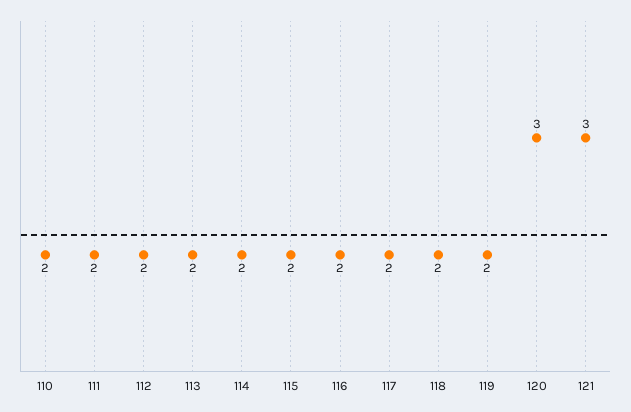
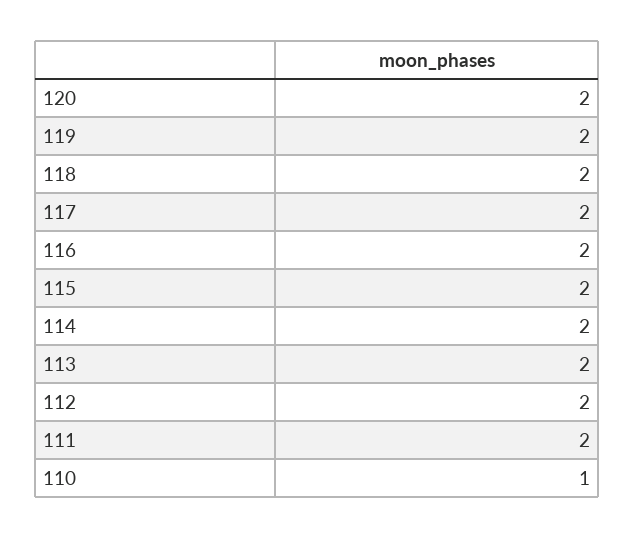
  {
-   "110": 2,
+   "110": 1,
    "111": 2,
    "112": 2,
    "113": 2,
    "114": 2,
    "115": 2,
    "116": 2,
    "117": 2,
    "118": 2,
    "119": 2,
-   "120": 3,
+   "120": 2
-   "121": 3
  }

